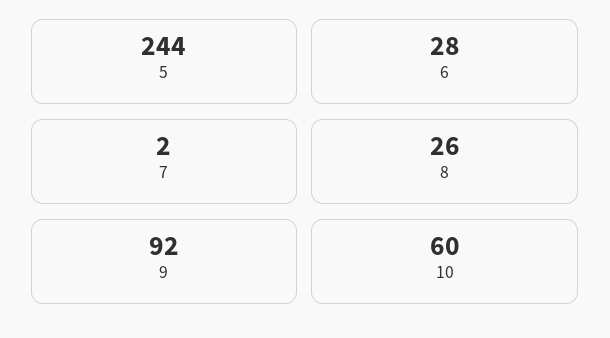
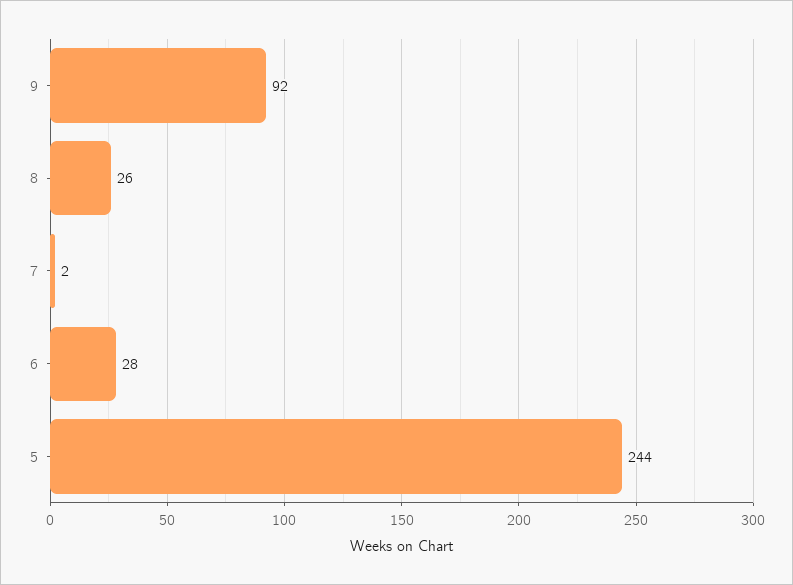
  {
    "5": 244,
    "6": 28,
    "7": 2,
    "8": 26,
-   "9": 92,
+   "9": 92
-   "10": 60
  }

